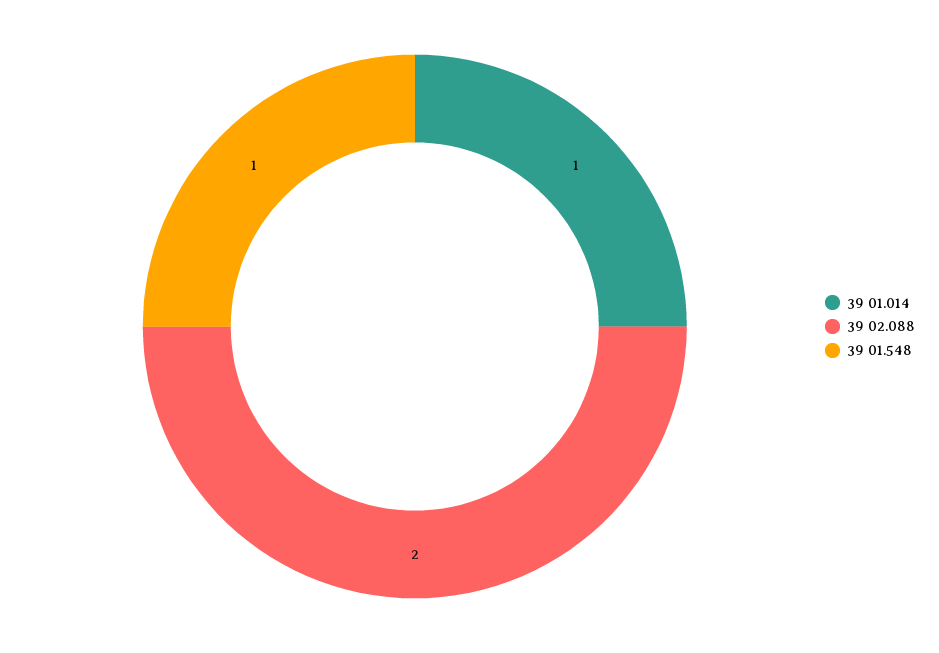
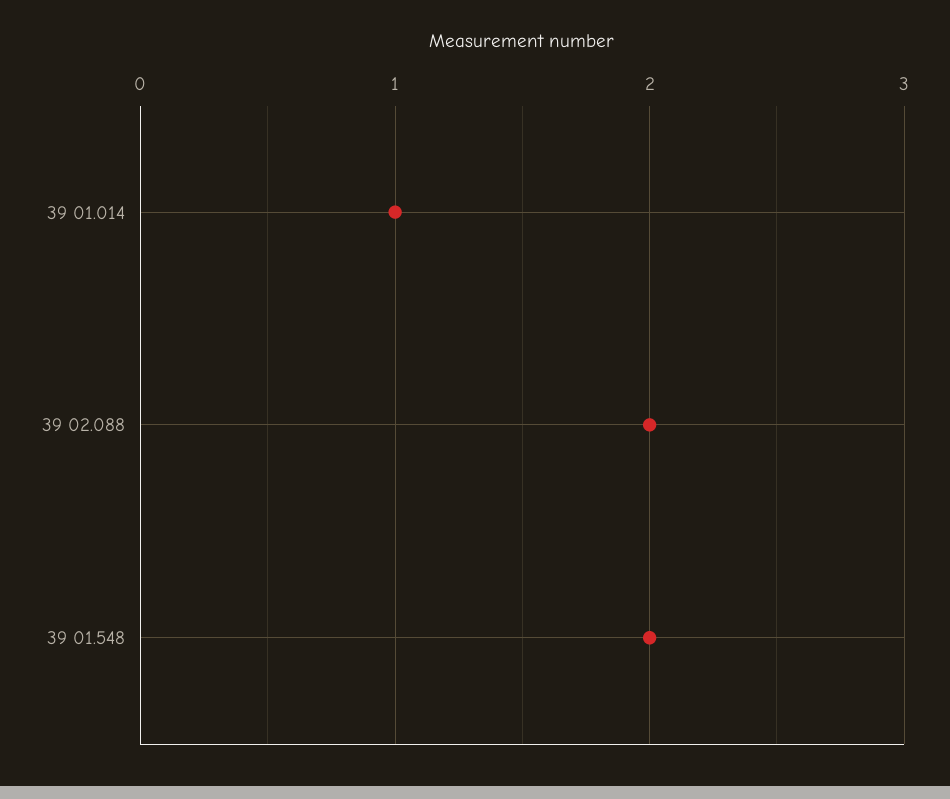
  {
    "39 01.014": 1,
    "39 02.088": 2,
-   "39 01.548": 1
+   "39 01.548": 2
  }

